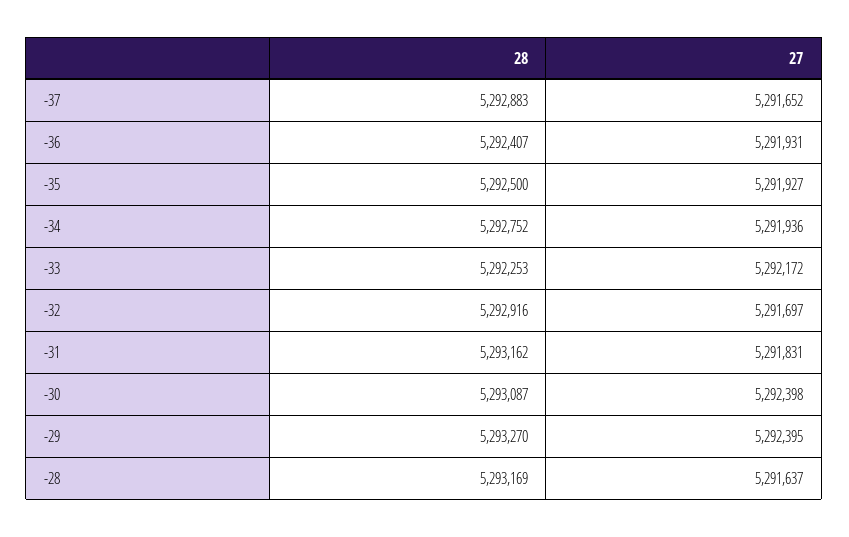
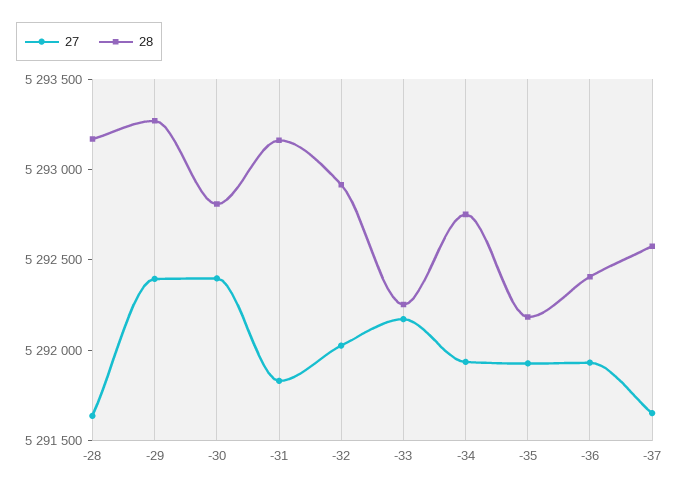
  {
    "28": {
-     "-37": 5292883,
+     "-37": 5292600,
      "-36": 5292407,
-     "-35": 5292500,
+     "-35": 5292200,
      "-34": 5292752,
      "-33": 5292253,
      "-32": 5292916,
      "-31": 5293162,
-     "-30": 5293087,
+     "-30": 5292800,
      "-29": 5293270,
      "-28": 5293169
    },
    "27": {
      "-37": 5291652,
      "-36": 5291931,
      "-35": 5291927,
      "-34": 5291936,
      "-33": 5292172,
-     "-32": 5291697,
+     "-32": 5292000,
      "-31": 5291831,
      "-30": 5292398,
      "-29": 5292395,
      "-28": 5291637
    }
  }

